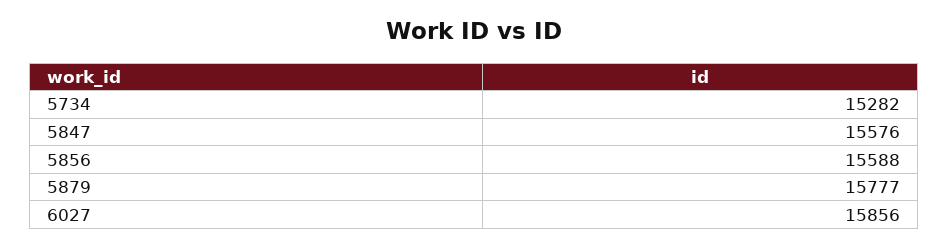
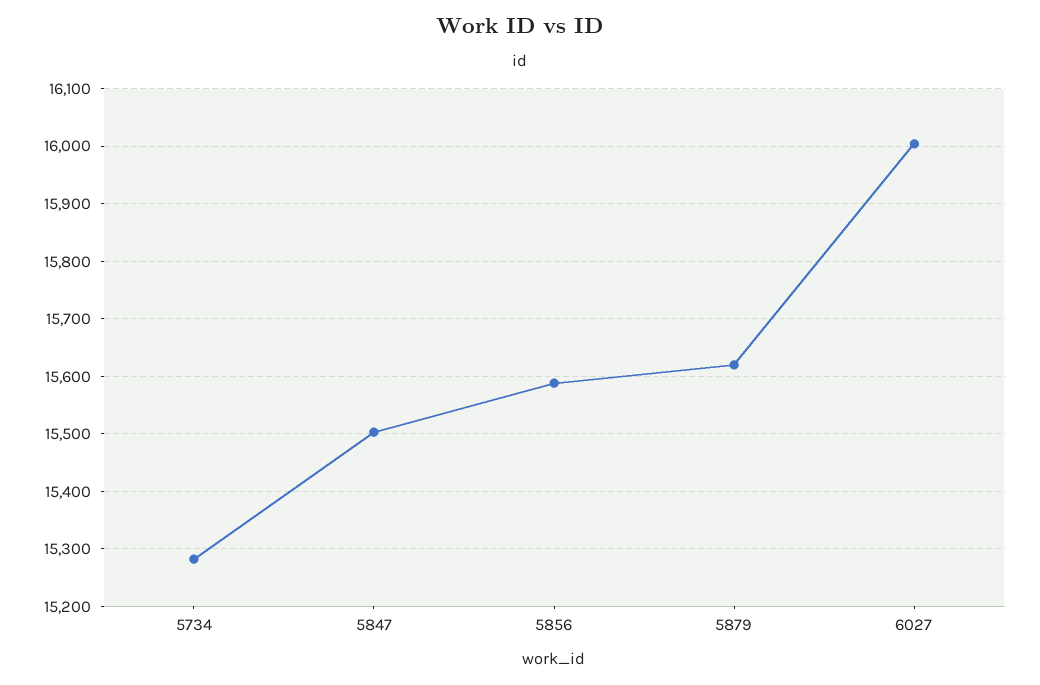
  {
    "5734": 15282,
-   "5847": 15576,
+   "5847": 15500,
    "5856": 15588,
-   "5879": 15777,
+   "5879": 15620,
-   "6027": 15856
+   "6027": 16000
  }

